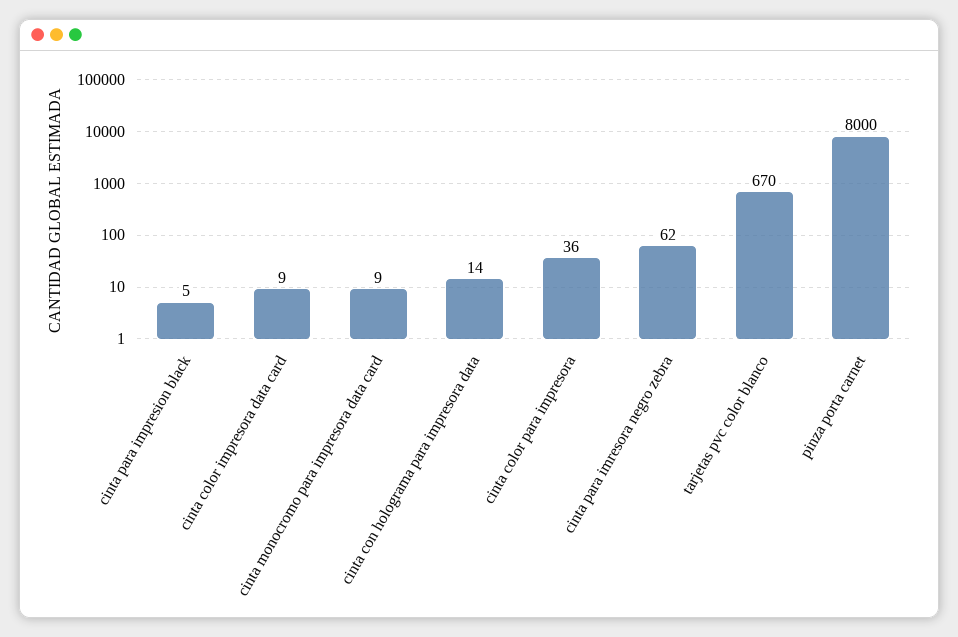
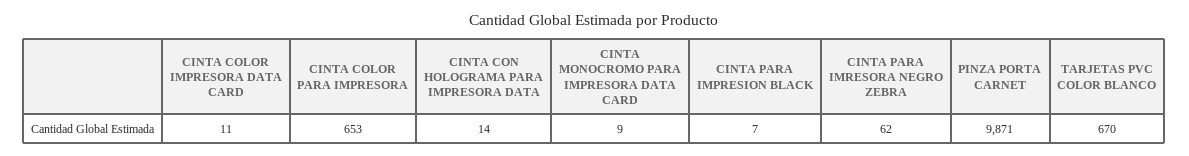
  {
-   "cinta para impresion black": 5,
+   "cinta para impresion black": 7,
-   "cinta color impresora data card": 9,
+   "cinta color impresora data card": 11,
    "cinta monocromo para impresora data card": 9,
    "cinta con holograma para impresora data": 14,
-   "cinta color para impresora": 36,
+   "cinta color para impresora": 653,
    "cinta para imresora negro zebra": 62,
    "tarjetas pvc color blanco": 670,
-   "pinza porta carnet": 8000
+   "pinza porta carnet": 9871
  }

